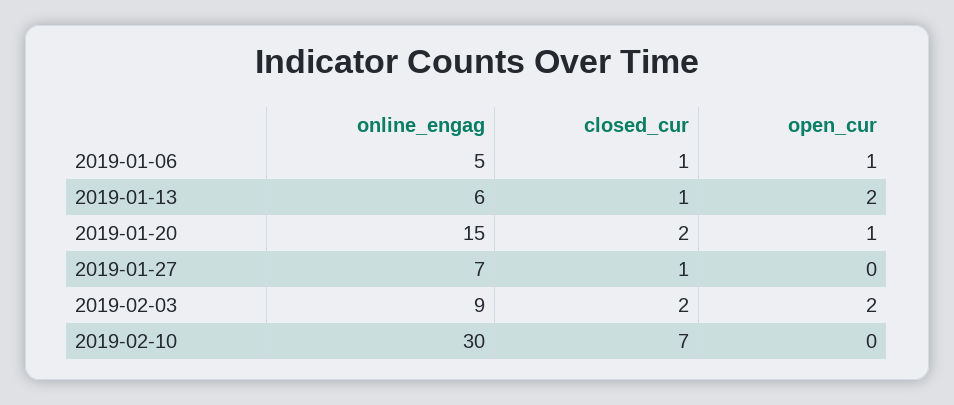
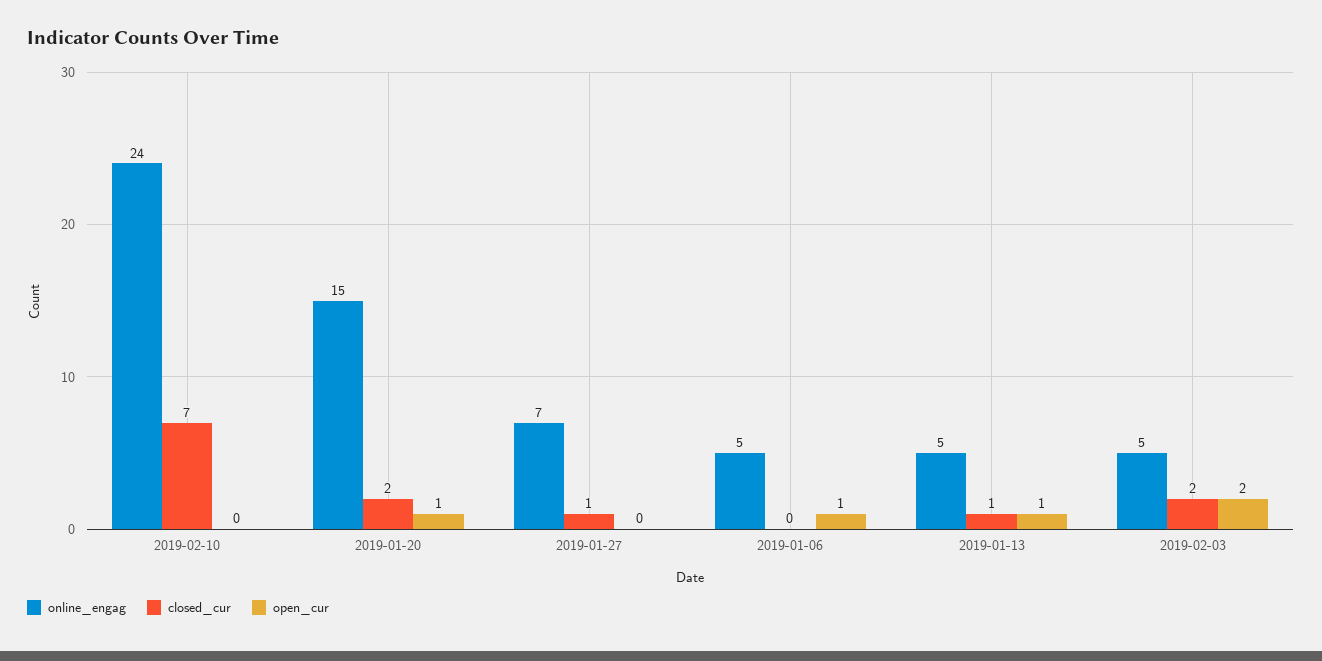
  {
    "online_engag": {
      "2019-01-06": 5,
-     "2019-01-13": 6,
+     "2019-01-13": 5,
      "2019-01-20": 15,
      "2019-01-27": 7,
-     "2019-02-03": 9,
+     "2019-02-03": 5,
-     "2019-02-10": 30
+     "2019-02-10": 24
    },
    "closed_cur": {
-     "2019-01-06": 1,
+     "2019-01-06": 0,
      "2019-01-13": 1,
      "2019-01-20": 2,
      "2019-01-27": 1,
      "2019-02-03": 2,
      "2019-02-10": 7
    },
    "open_cur": {
      "2019-01-06": 1,
-     "2019-01-13": 2,
+     "2019-01-13": 1,
      "2019-01-20": 1,
      "2019-01-27": 0,
      "2019-02-03": 2,
      "2019-02-10": 0
    }
  }

